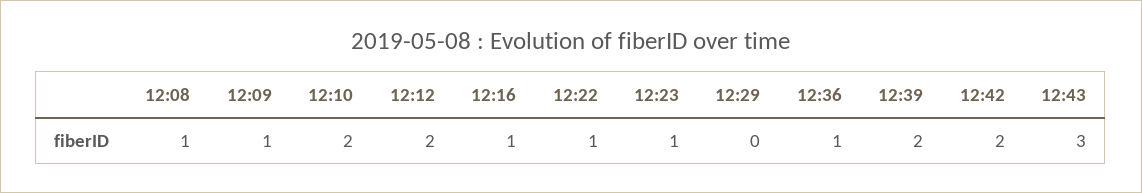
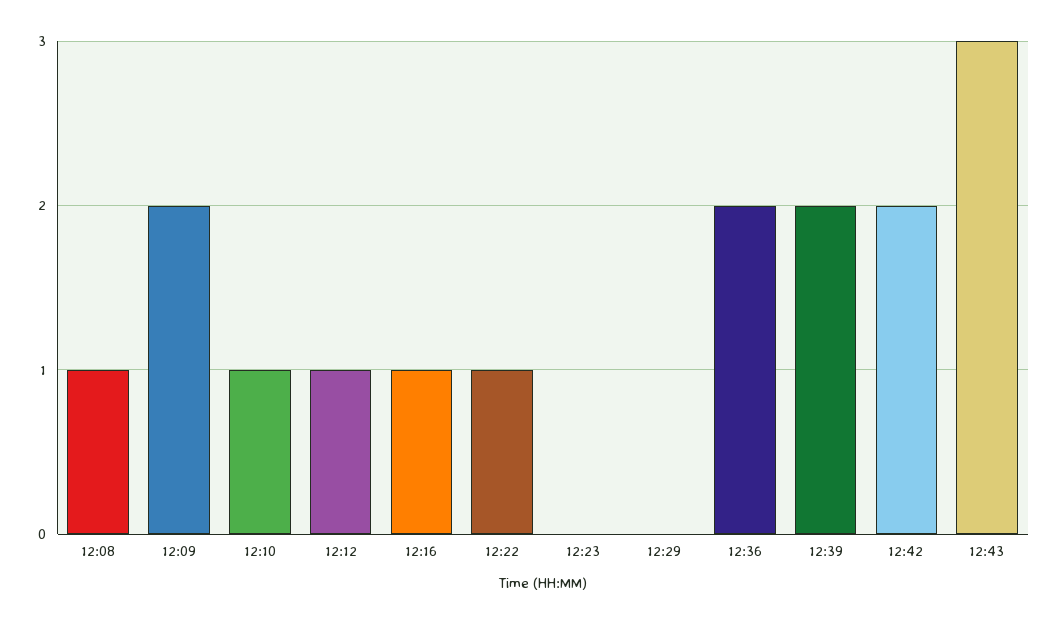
  {
    "12:08": 1,
-   "12:09": 1,
+   "12:09": 2,
-   "12:10": 2,
+   "12:10": 1,
-   "12:12": 2,
+   "12:12": 1,
    "12:16": 1,
    "12:22": 1,
-   "12:23": 1,
+   "12:23": 0,
    "12:29": 0,
-   "12:36": 1,
+   "12:36": 2,
    "12:39": 2,
    "12:42": 2,
    "12:43": 3
  }

